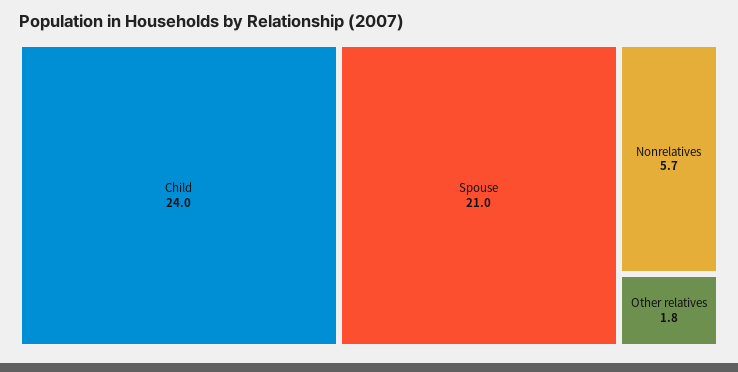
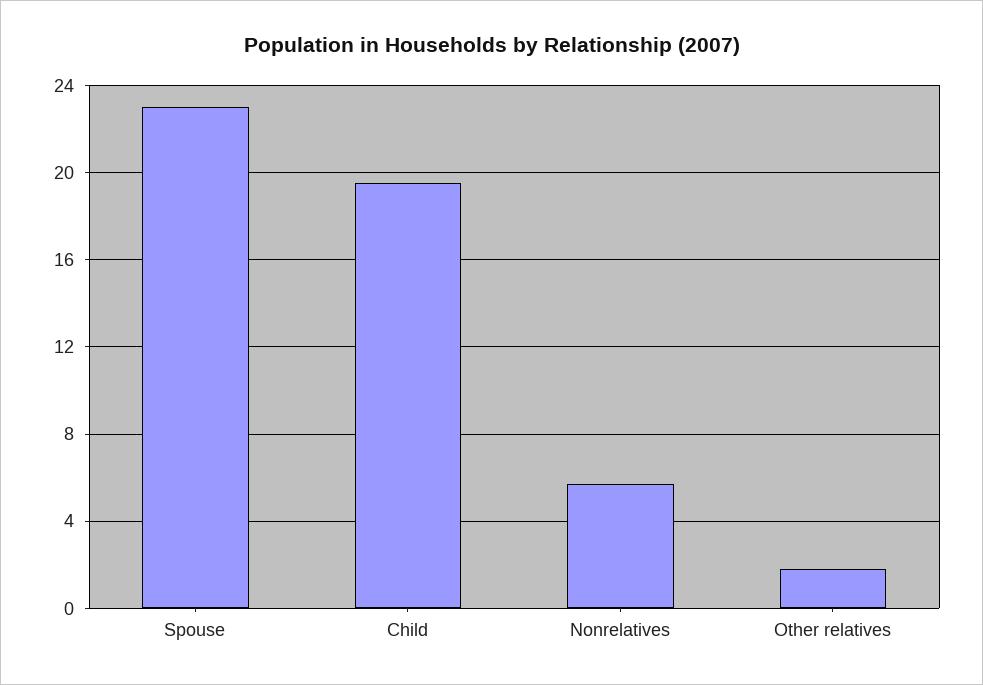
  {
-   "Child": 24,
+   "Child": 19.5,
-   "Spouse": 21,
+   "Spouse": 23,
    "Nonrelatives": 5.7,
    "Other relatives": 1.8
  }

